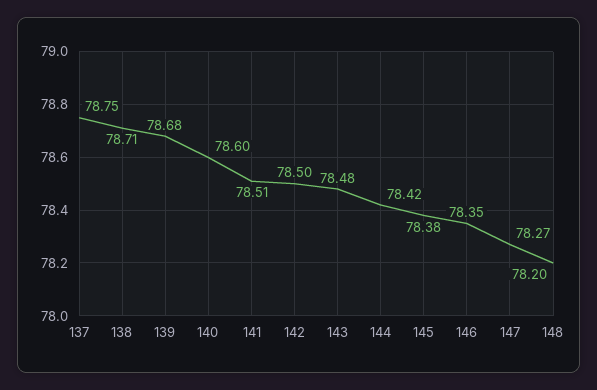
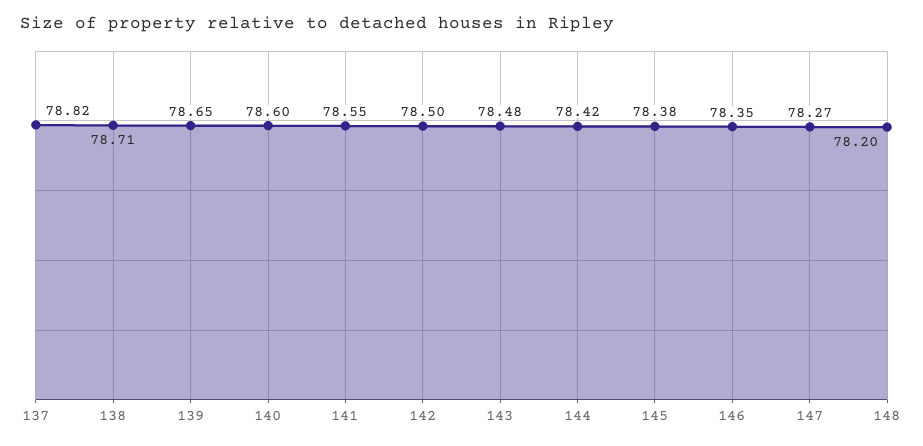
  {
-   "137": 78.75,
+   "137": 78.82,
    "138": 78.71,
-   "139": 78.68,
+   "139": 78.65,
    "140": 78.6,
-   "141": 78.51,
+   "141": 78.55,
    "142": 78.5,
    "143": 78.48,
    "144": 78.42,
    "145": 78.38,
    "146": 78.35,
    "147": 78.27,
    "148": 78.2
  }

